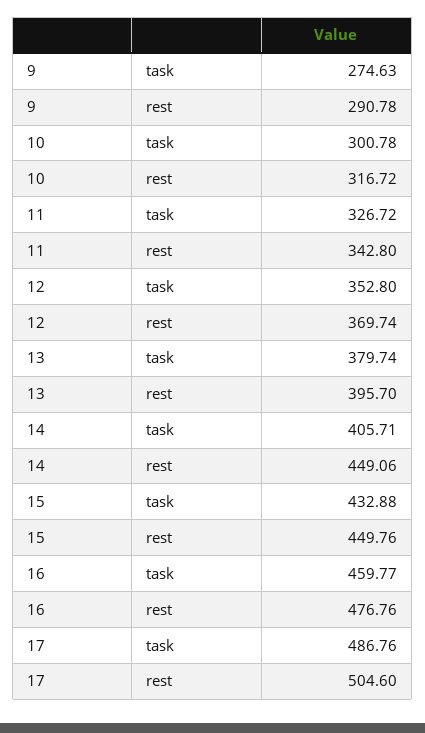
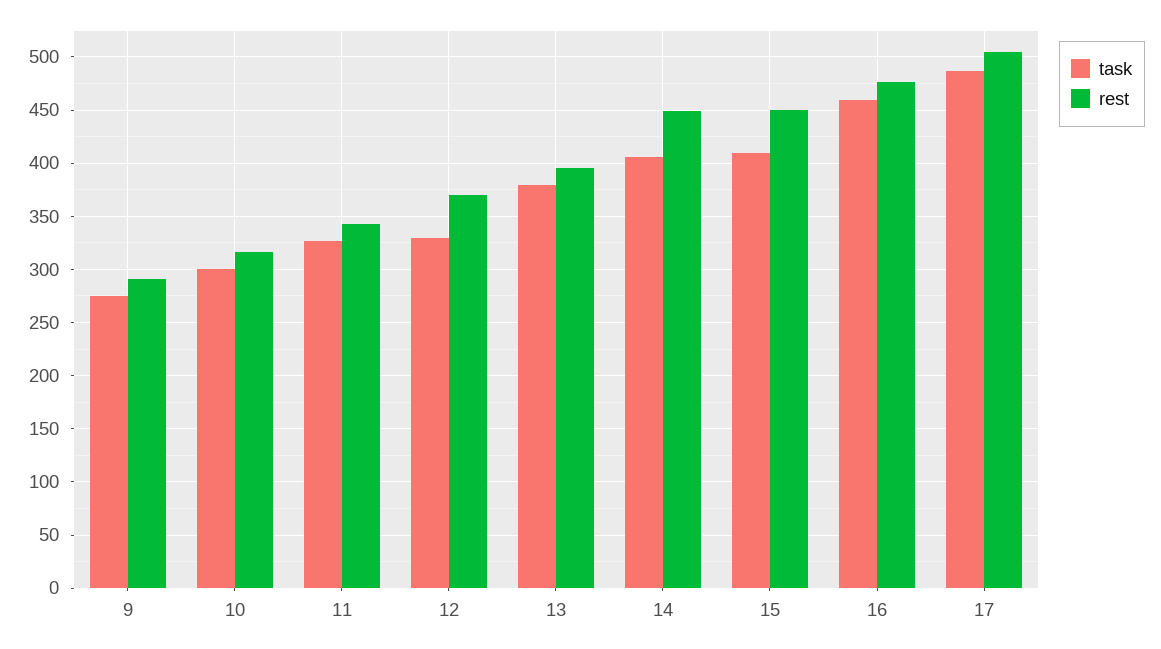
  {
    "task": {
      "9": 274.63,
      "10": 300.78,
      "11": 326.72,
-     "12": 352.8,
+     "12": 330,
      "13": 379.74,
      "14": 405.71,
-     "15": 432.88,
+     "15": 410,
      "16": 459.77,
      "17": 486.76
    },
    "rest": {
      "9": 290.78,
      "10": 316.72,
      "11": 342.8,
      "12": 369.74,
      "13": 395.7,
      "14": 449.06,
      "15": 449.76,
      "16": 476.76,
      "17": 504.6
    }
  }

